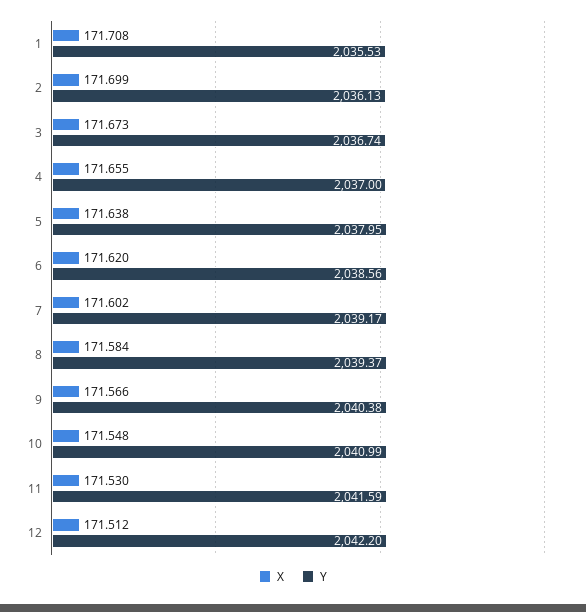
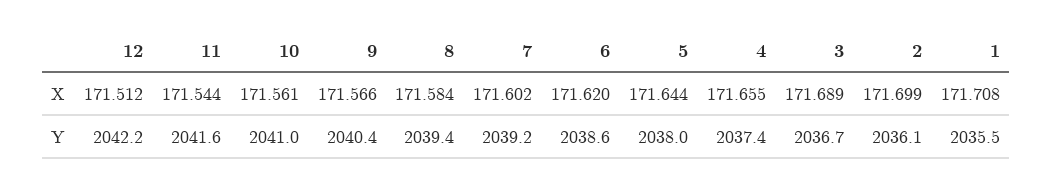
  {
    "X": {
      "1": 171.708,
      "2": 171.699,
-     "3": 171.673,
+     "3": 171.689,
      "4": 171.655,
-     "5": 171.638,
+     "5": 171.644,
      "6": 171.62,
      "7": 171.602,
      "8": 171.584,
      "9": 171.566,
-     "10": 171.548,
+     "10": 171.561,
-     "11": 171.53,
+     "11": 171.544,
      "12": 171.512
    },
    "Y": {
      "1": 2035.53,
      "2": 2036.13,
      "3": 2036.74,
-     "4": 2037,
+     "4": 2037.4,
      "5": 2037.95,
      "6": 2038.56,
      "7": 2039.17,
      "8": 2039.37,
      "9": 2040.38,
      "10": 2040.99,
      "11": 2041.59,
      "12": 2042.2
    }
  }

